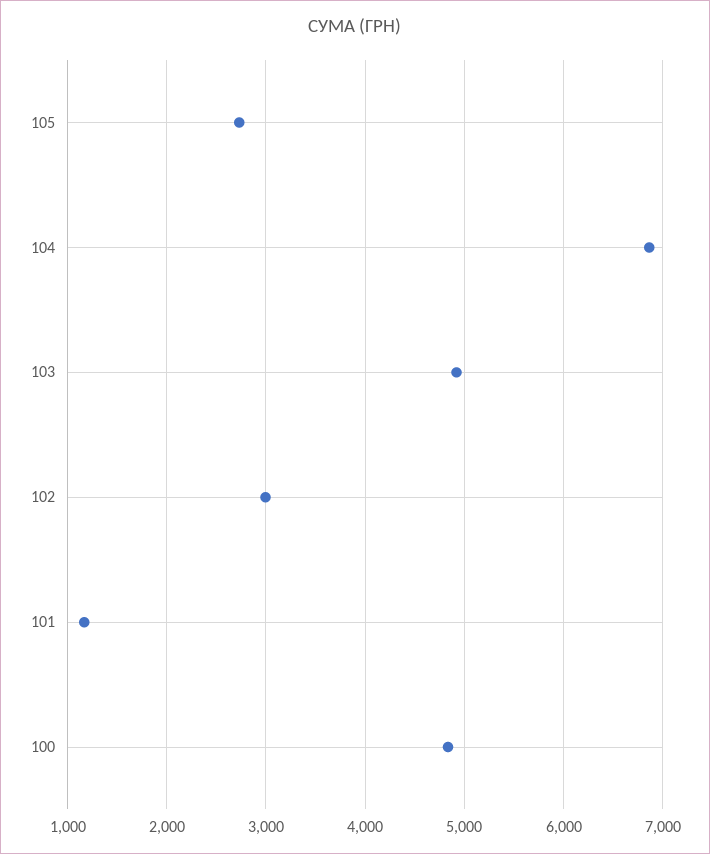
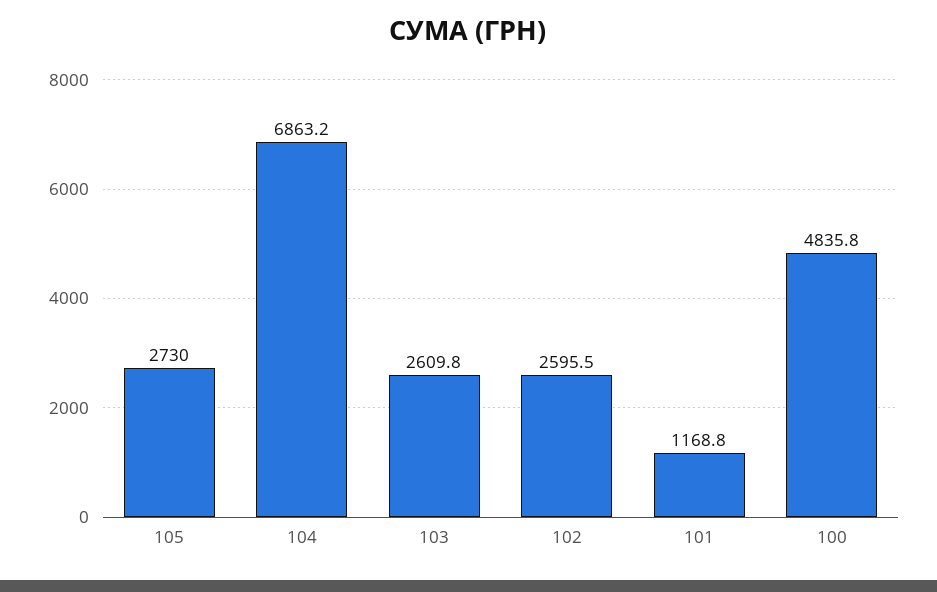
  {
    "105": 2730,
    "104": 6863.2,
-   "103": 4900,
+   "103": 2609.8,
-   "102": 3000,
+   "102": 2595.5,
    "101": 1168.8,
    "100": 4835.8
  }

